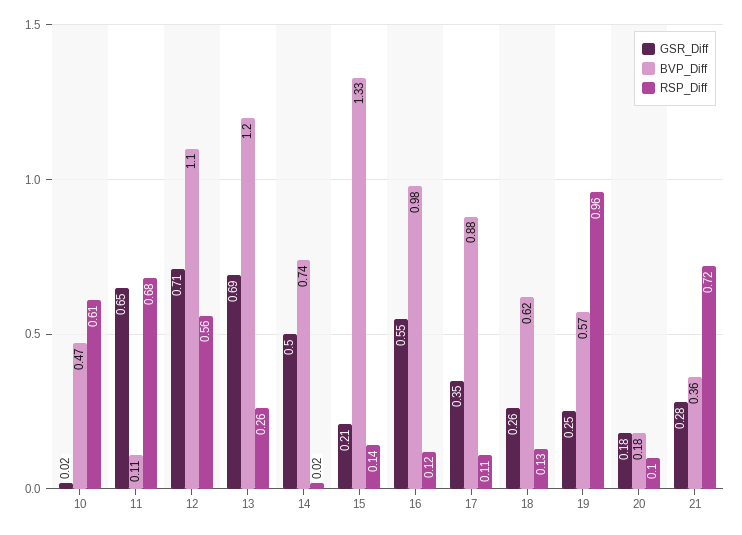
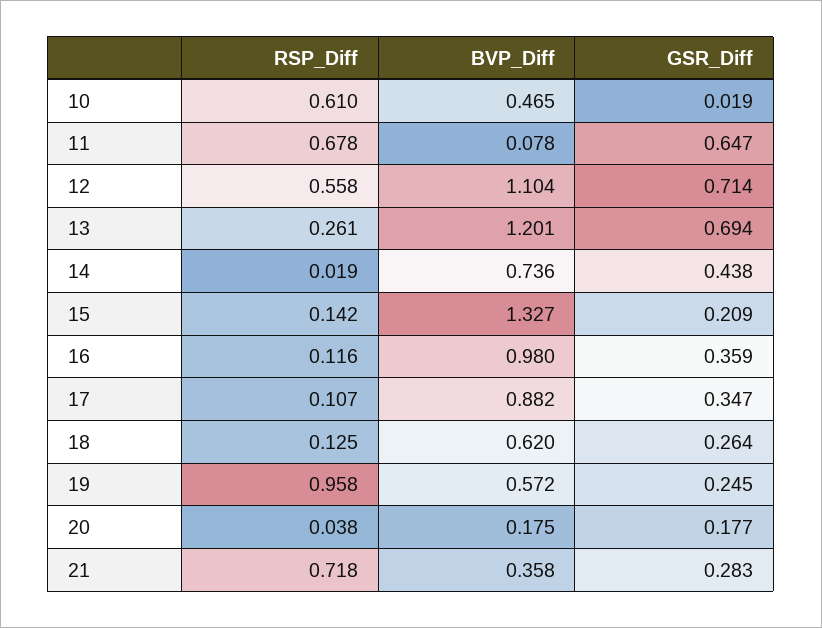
  {
    "GSR_Diff": {
      "10": 0.019,
      "11": 0.647,
      "12": 0.714,
      "13": 0.694,
-     "14": 0.5,
+     "14": 0.438,
      "15": 0.209,
-     "16": 0.55,
+     "16": 0.359,
      "17": 0.347,
      "18": 0.264,
      "19": 0.245,
      "20": 0.177,
      "21": 0.283
    },
    "BVP_Diff": {
      "10": 0.465,
-     "11": 0.11,
+     "11": 0.078,
      "12": 1.104,
      "13": 1.201,
      "14": 0.736,
      "15": 1.327,
      "16": 0.98,
      "17": 0.882,
      "18": 0.62,
      "19": 0.572,
      "20": 0.175,
      "21": 0.358
    },
    "RSP_Diff": {
      "10": 0.61,
      "11": 0.678,
      "12": 0.558,
      "13": 0.261,
      "14": 0.019,
      "15": 0.142,
      "16": 0.116,
      "17": 0.107,
      "18": 0.125,
      "19": 0.958,
-     "20": 0.1,
+     "20": 0.038,
      "21": 0.718
    }
  }

